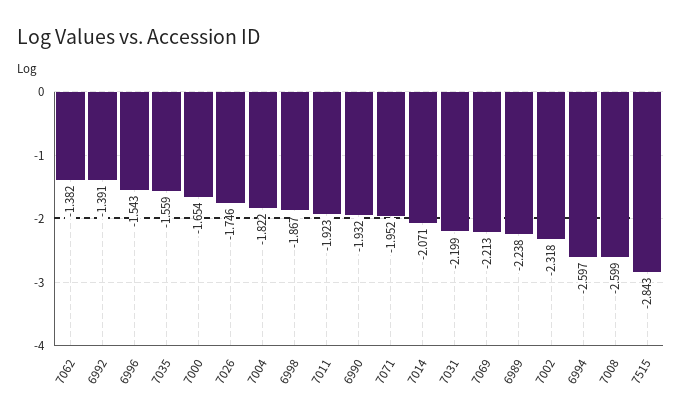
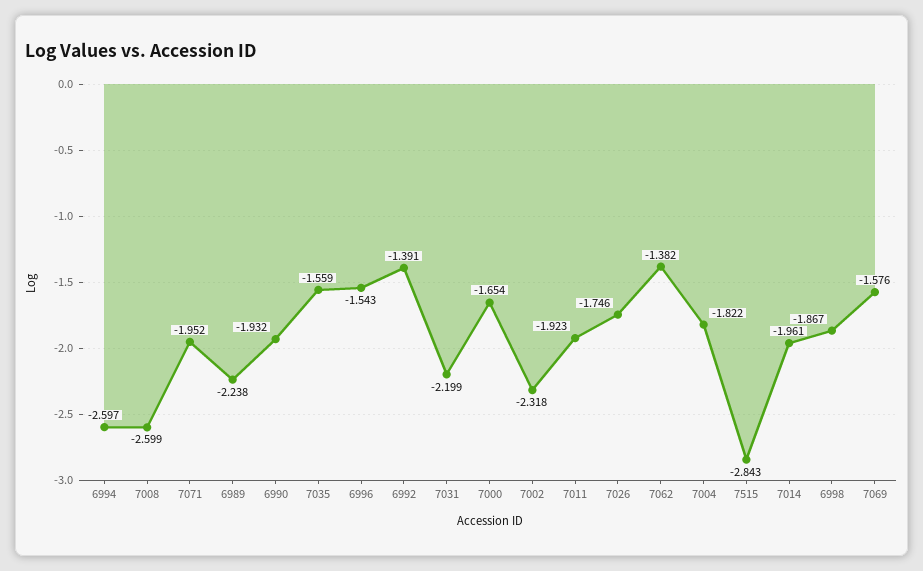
  {
    "7062": -1.382,
    "6992": -1.391,
    "6996": -1.543,
    "7035": -1.559,
    "7000": -1.654,
    "7026": -1.746,
    "7004": -1.822,
    "6998": -1.867,
    "7011": -1.923,
    "6990": -1.932,
    "7071": -1.952,
-   "7014": -2.071,
+   "7014": -1.961,
    "7031": -2.199,
-   "7069": -2.213,
+   "7069": -1.576,
    "6989": -2.238,
    "7002": -2.318,
    "6994": -2.597,
    "7008": -2.599,
    "7515": -2.843
  }

